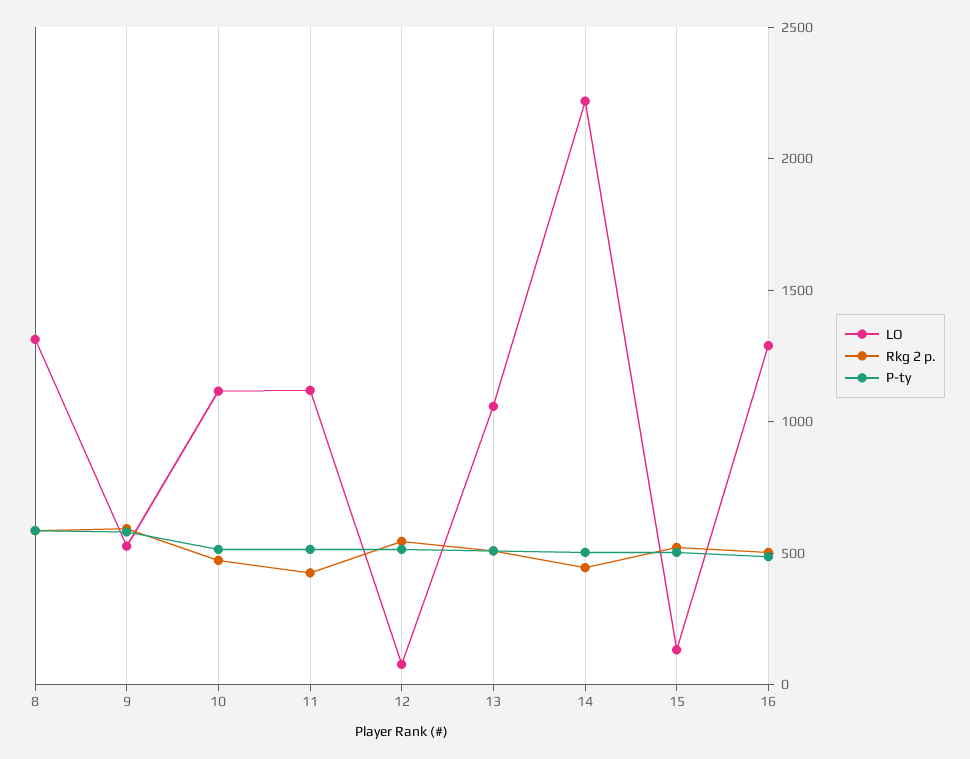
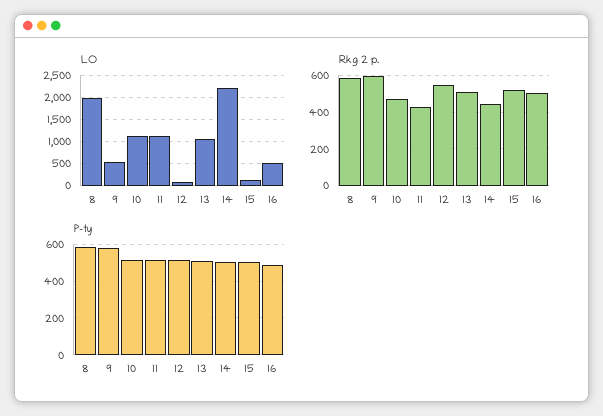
  {
    "LO": {
-     "8": 1300,
+     "8": 2000,
      "9": 500,
      "10": 1100,
      "11": 1100,
      "12": 100,
      "13": 1100,
      "14": 2200,
      "15": 100,
-     "16": 1300
+     "16": 500
    },
    "Rkg 2 p.": {
      "8": 600,
      "9": 600,
      "10": 450,
      "11": 450,
      "12": 550,
      "13": 500,
      "14": 450,
      "15": 500,
      "16": 500
    },
    "P-ty": {
      "8": 600,
      "9": 600,
      "10": 500,
      "11": 500,
      "12": 500,
      "13": 500,
      "14": 500,
      "15": 500,
      "16": 500
    }
  }

